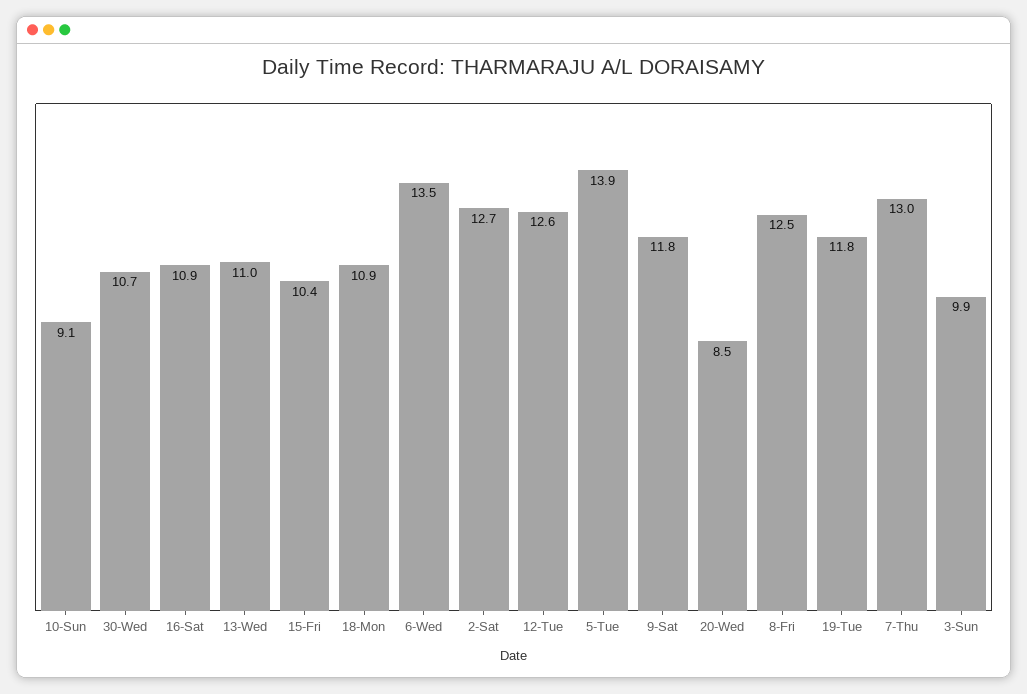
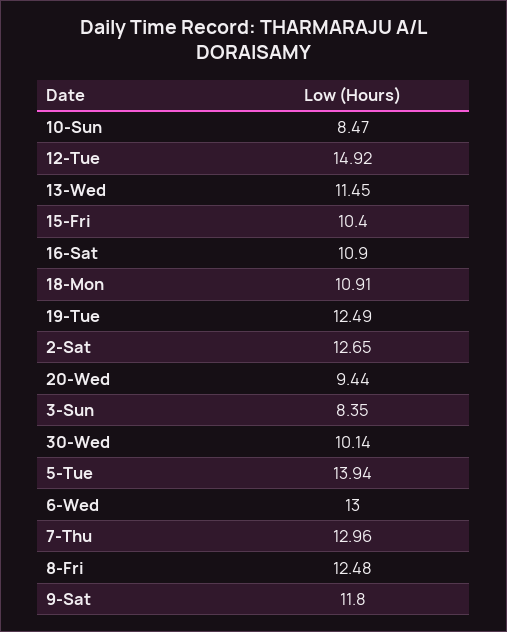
  {
-   "10-Sun": 9.1,
+   "10-Sun": 8.47,
-   "30-Wed": 10.7,
+   "30-Wed": 10.14,
    "16-Sat": 10.9,
-   "13-Wed": 11,
+   "13-Wed": 11.45,
    "15-Fri": 10.4,
    "18-Mon": 10.91,
-   "6-Wed": 13.5,
+   "6-Wed": 13,
    "2-Sat": 12.65,
-   "12-Tue": 12.6,
+   "12-Tue": 14.92,
    "5-Tue": 13.94,
    "9-Sat": 11.8,
-   "20-Wed": 8.5,
+   "20-Wed": 9.44,
    "8-Fri": 12.48,
-   "19-Tue": 11.8,
+   "19-Tue": 12.49,
    "7-Thu": 12.96,
-   "3-Sun": 9.9
+   "3-Sun": 8.35
  }

